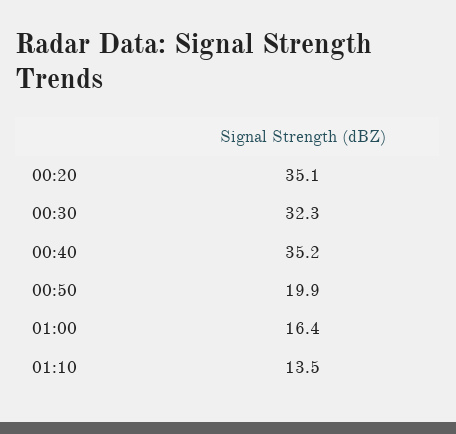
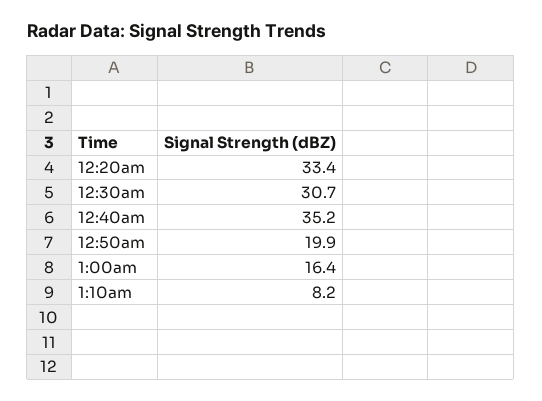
  {
-   "00:20": 35.1,
+   "00:20": 33.4,
-   "00:30": 32.3,
+   "00:30": 30.7,
    "00:40": 35.2,
    "00:50": 19.9,
    "01:00": 16.4,
-   "01:10": 13.5
+   "01:10": 8.2
  }

